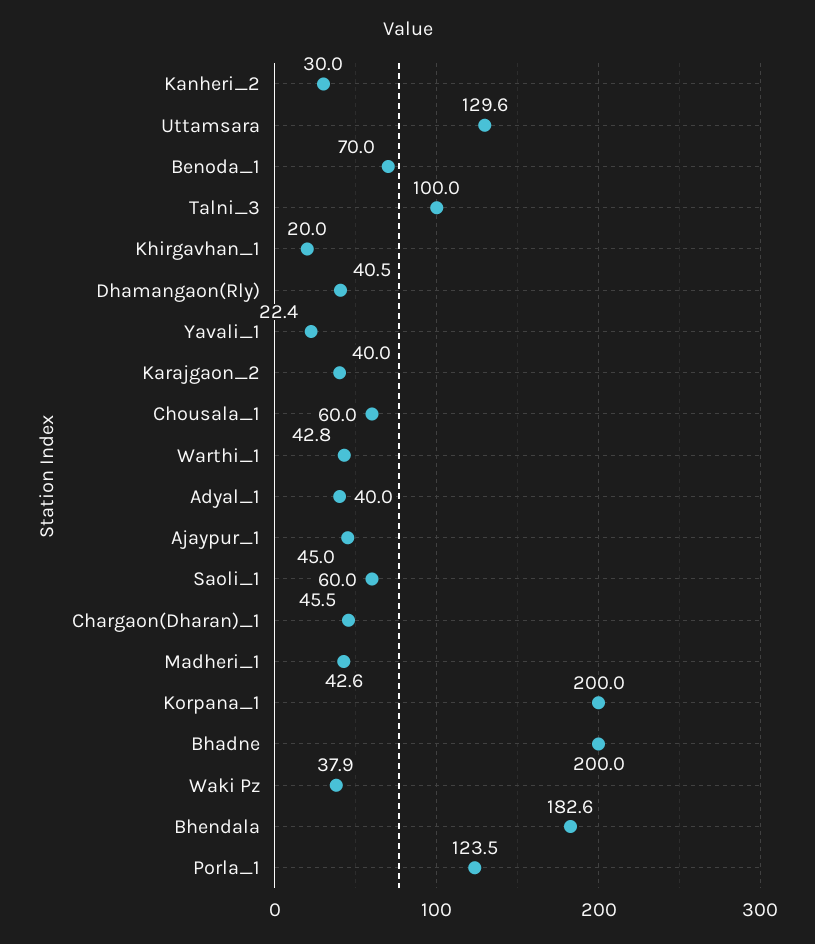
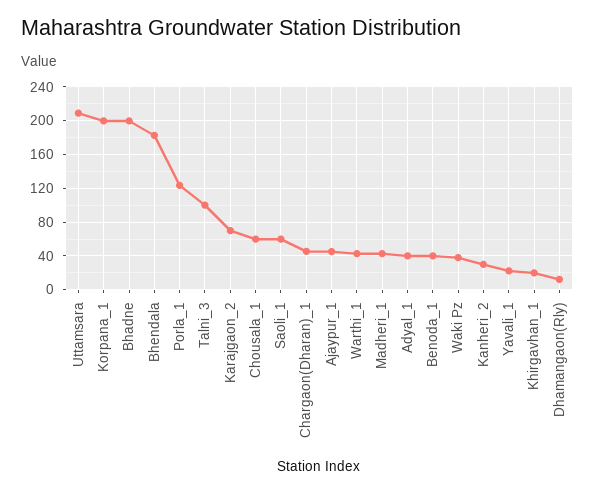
  {
    "Kanheri_2": 30,
-   "Uttamsara": 129.6,
+   "Uttamsara": 210,
-   "Benoda_1": 70,
+   "Benoda_1": 40,
    "Talni_3": 100,
    "Khirgavhan_1": 20,
-   "Dhamangaon(Rly)": 40.5,
+   "Dhamangaon(Rly)": 10,
    "Yavali_1": 22.4,
-   "Karajgaon_2": 40,
+   "Karajgaon_2": 70,
    "Chousala_1": 60,
    "Warthi_1": 42.8,
    "Adyal_1": 40,
    "Ajaypur_1": 45,
    "Saoli_1": 60,
    "Chargaon(Dharan)_1": 45.5,
    "Madheri_1": 42.6,
    "Korpana_1": 200,
    "Bhadne": 200,
    "Waki Pz": 37.9,
    "Bhendala": 182.6,
    "Porla_1": 123.5
  }

